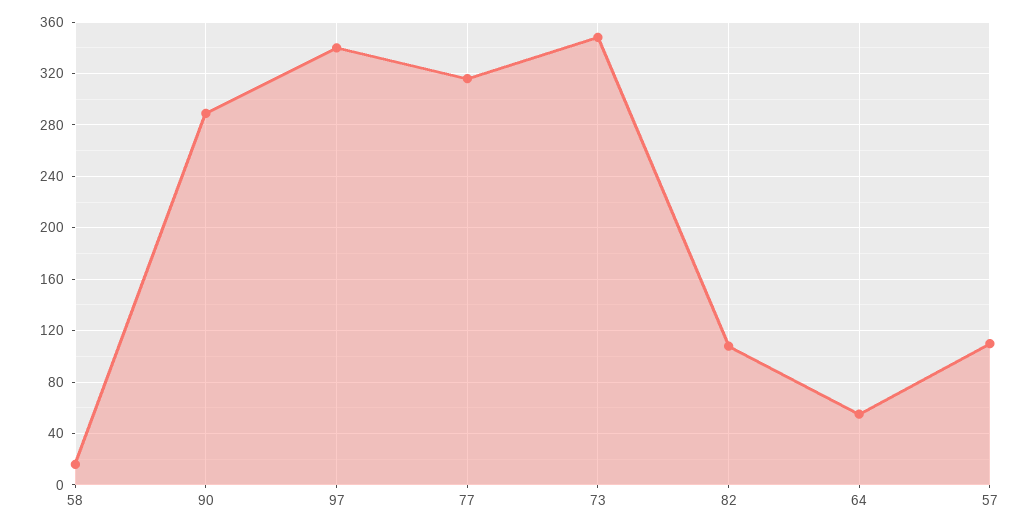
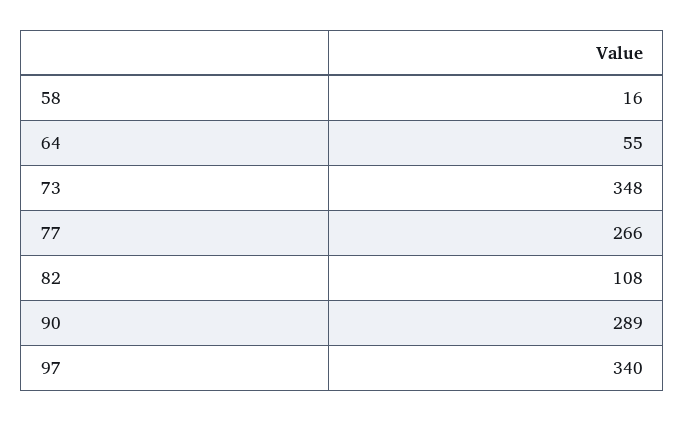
  {
    "58": 16,
    "90": 289,
    "97": 340,
-   "77": 315,
+   "77": 266,
    "73": 348,
    "82": 108,
-   "64": 55,
+   "64": 55
-   "57": 110
  }

